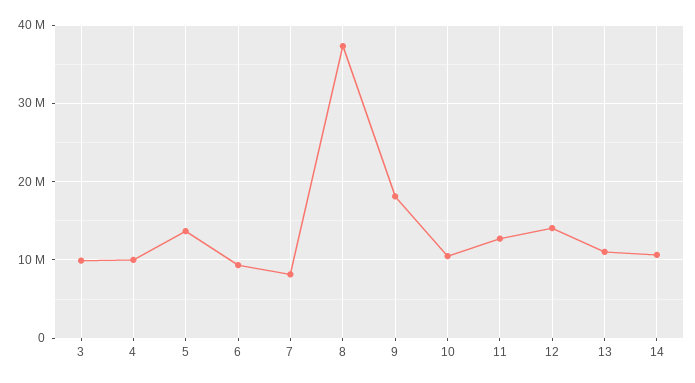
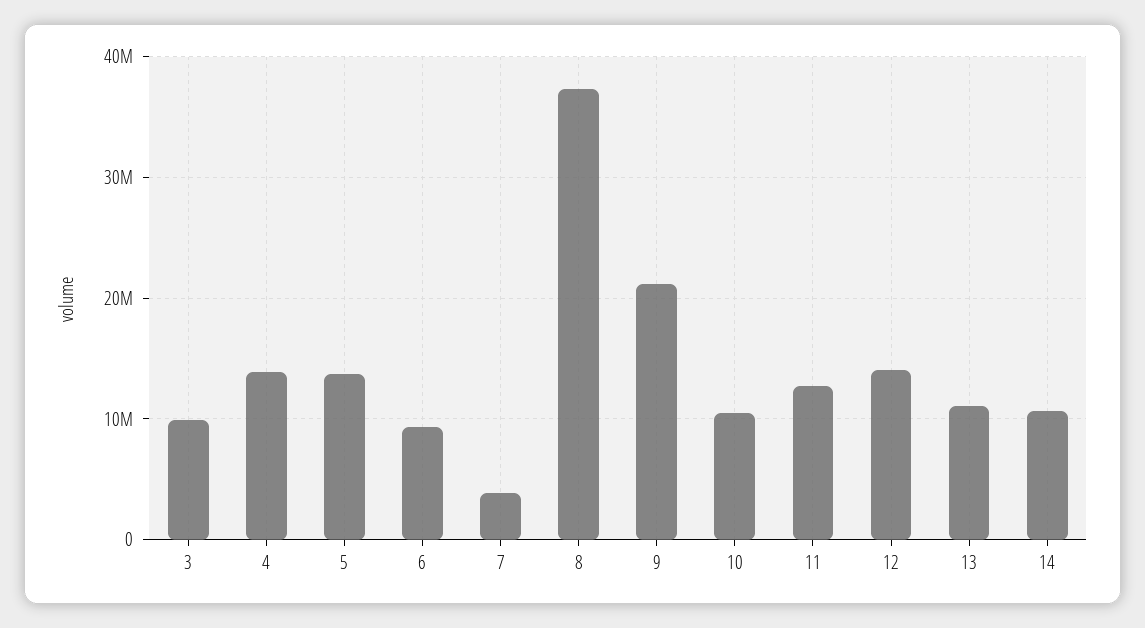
  {
    "3": 10000000,
-   "4": 10000000,
+   "4": 14000000,
    "5": 14000000,
    "6": 9000000,
-   "7": 8000000,
+   "7": 4000000,
    "8": 37000000,
-   "9": 18000000,
+   "9": 21000000,
    "10": 10000000,
    "11": 13000000,
    "12": 14000000,
    "13": 11000000,
    "14": 11000000
  }

